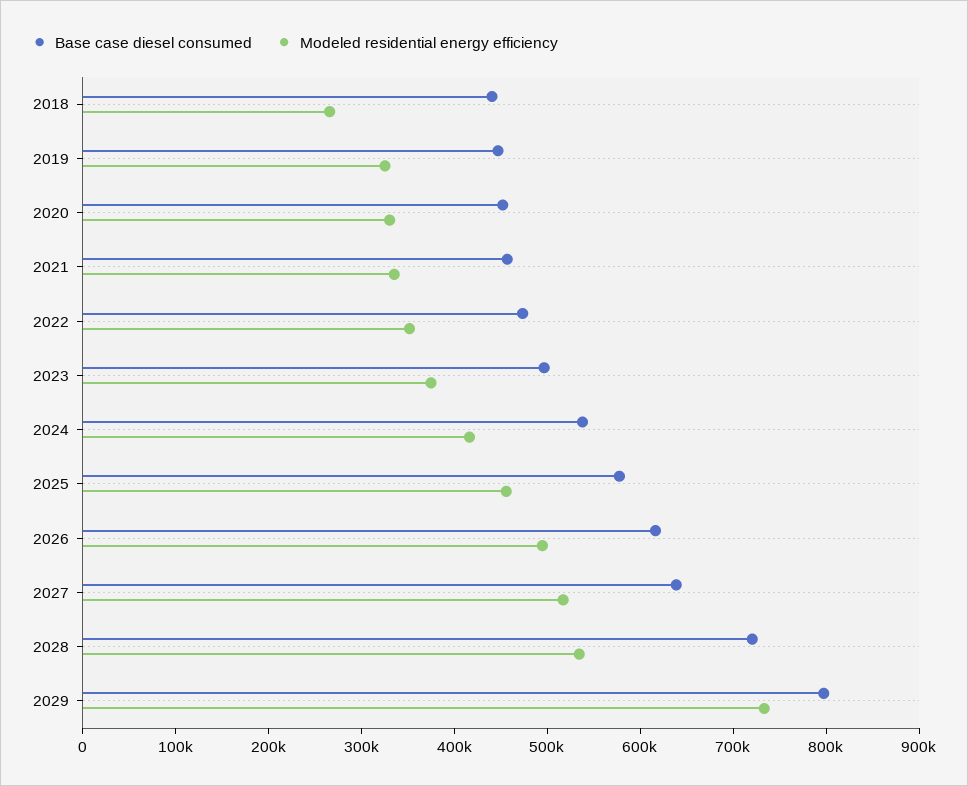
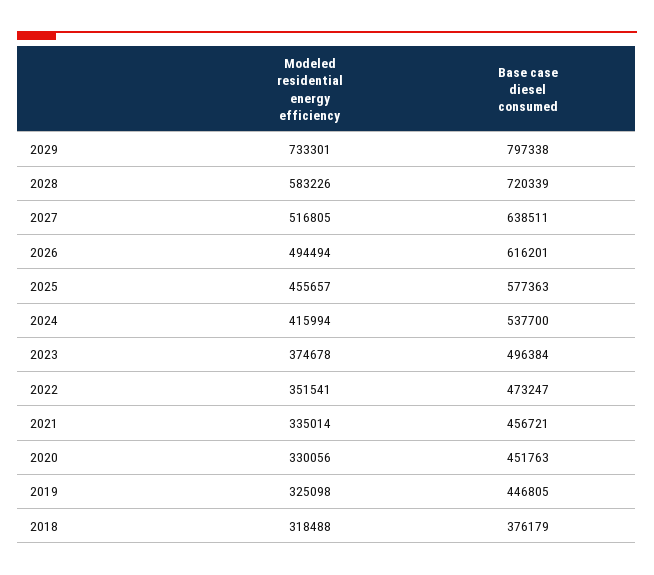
  {
    "Base case diesel consumed": {
-     "2018": 440000,
+     "2018": 376179,
      "2019": 446805,
      "2020": 451763,
      "2021": 456721,
      "2022": 473247,
      "2023": 496384,
      "2024": 537700,
      "2025": 577363,
      "2026": 616201,
      "2027": 638511,
      "2028": 720339,
      "2029": 797338
    },
    "Modeled residential energy efficiency": {
-     "2018": 260000,
+     "2018": 318488,
      "2019": 325098,
      "2020": 330056,
      "2021": 335014,
      "2022": 351541,
      "2023": 374678,
      "2024": 415994,
      "2025": 455657,
      "2026": 494494,
      "2027": 516805,
-     "2028": 540000,
+     "2028": 583226,
      "2029": 733301
    }
  }

